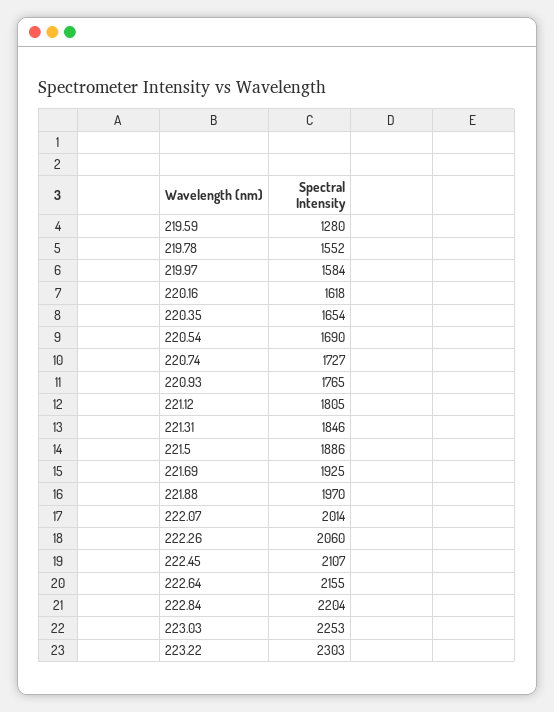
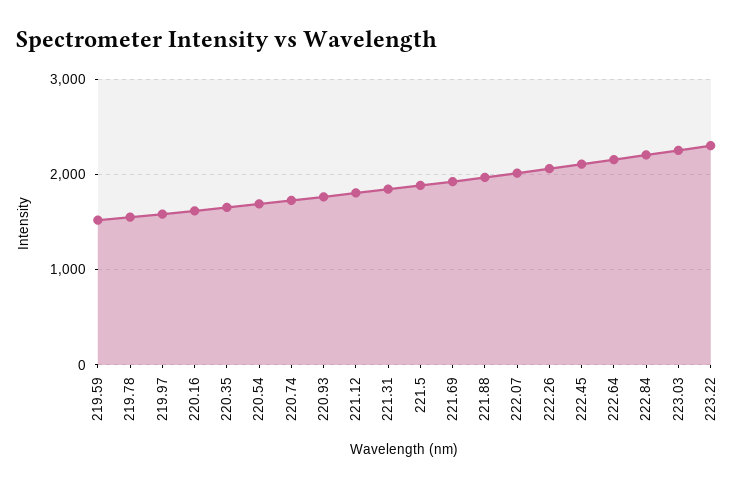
  {
-   "219.59": 1280,
+   "219.59": 1500,
    "219.78": 1552,
    "219.97": 1584,
    "220.16": 1618,
    "220.35": 1654,
    "220.54": 1690,
    "220.74": 1727,
    "220.93": 1765,
    "221.12": 1805,
    "221.31": 1846,
    "221.5": 1886,
    "221.69": 1925,
    "221.88": 1970,
    "222.07": 2014,
    "222.26": 2060,
    "222.45": 2107,
    "222.64": 2155,
    "222.84": 2204,
    "223.03": 2253,
    "223.22": 2303
  }

